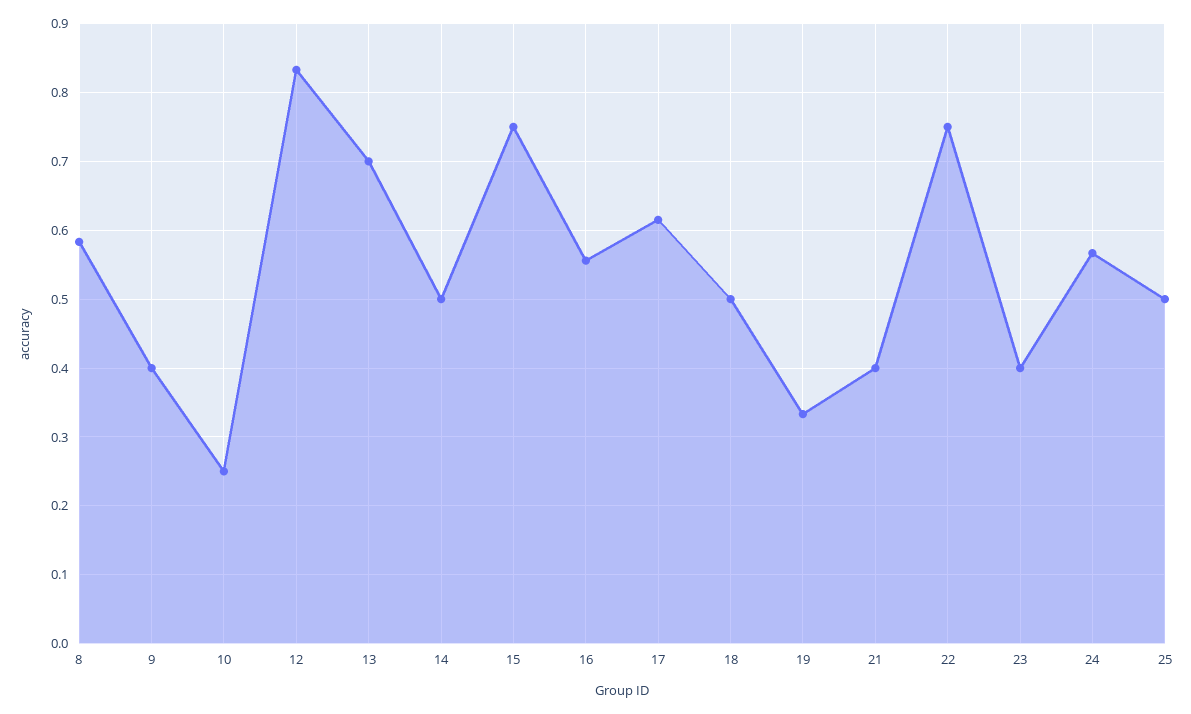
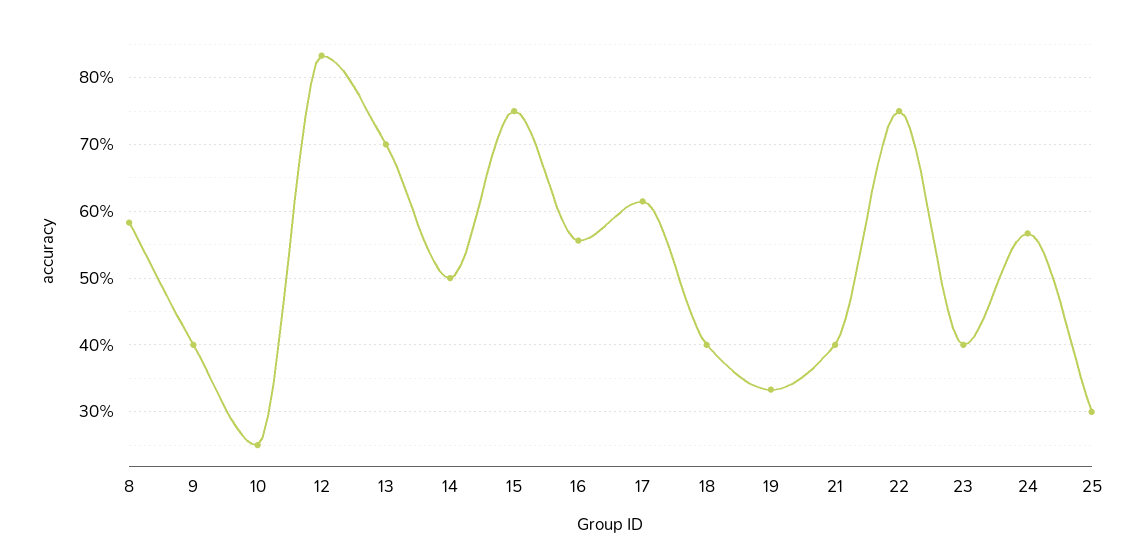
  {
    "8": 0.58,
    "9": 0.4,
    "10": 0.25,
    "12": 0.83,
    "13": 0.7,
    "14": 0.5,
    "15": 0.75,
    "16": 0.56,
    "17": 0.62,
-   "18": 0.5,
+   "18": 0.4,
    "19": 0.33,
    "21": 0.4,
    "22": 0.75,
    "23": 0.4,
    "24": 0.57,
-   "25": 0.5
+   "25": 0.3
  }

